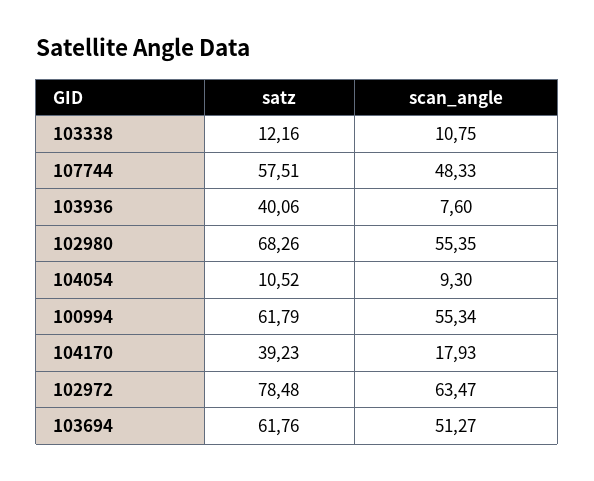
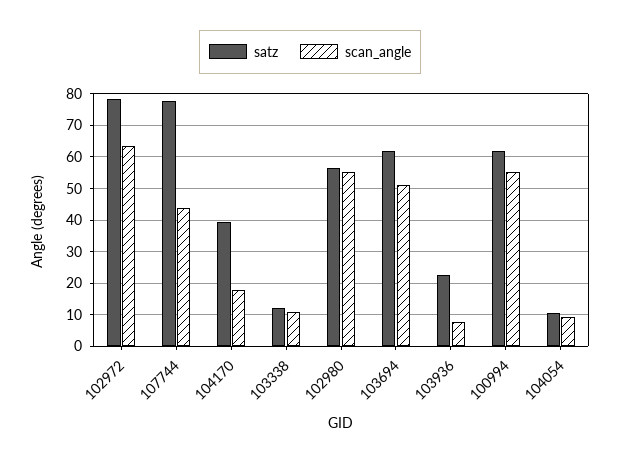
  {
    "satz": {
      "103338": 12.16,
-     "107744": 57.51,
+     "107744": 78,
-     "103936": 40.06,
+     "103936": 22,
-     "102980": 68.26,
+     "102980": 56,
      "104054": 10.52,
      "100994": 61.79,
      "104170": 39.23,
      "102972": 78.48,
      "103694": 61.76
    },
    "scan_angle": {
      "103338": 10.75,
-     "107744": 48.33,
+     "107744": 44,
      "103936": 7.6,
      "102980": 55.35,
      "104054": 9.3,
      "100994": 55.34,
      "104170": 17.93,
      "102972": 63.47,
      "103694": 51.27
    }
  }

